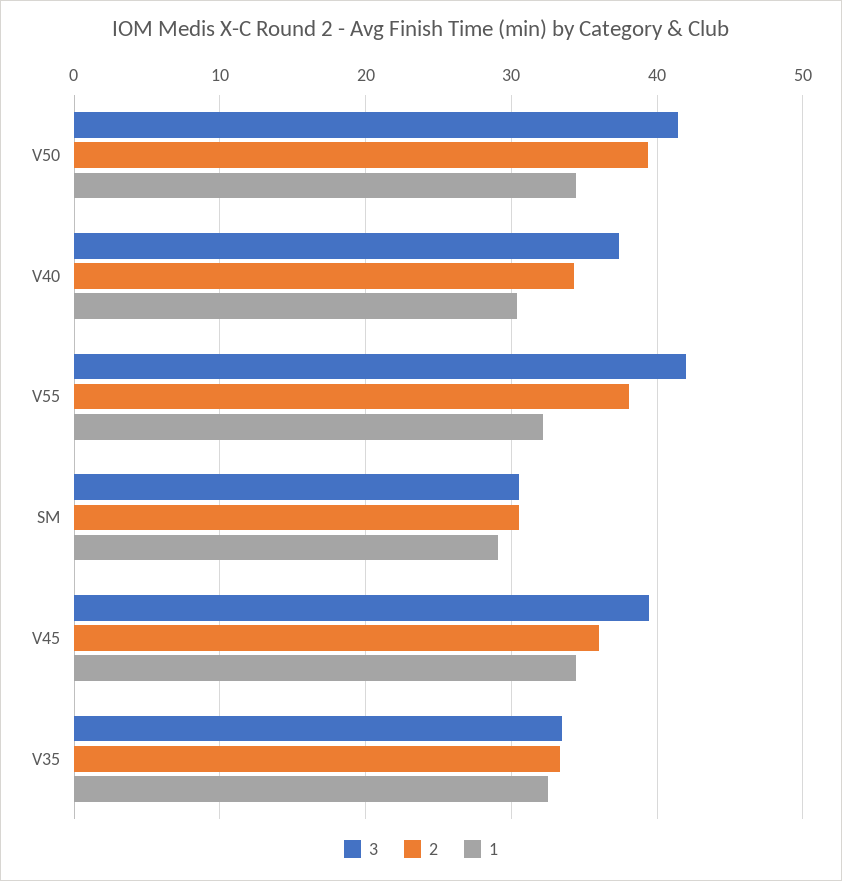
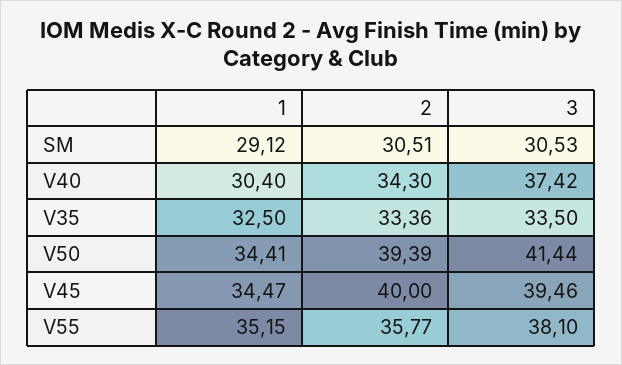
  {
    "3": {
      "V50": 41.44,
      "V40": 37.42,
-     "V55": 42,
+     "V55": 38.1,
      "SM": 30.53,
      "V45": 39.46,
      "V35": 33.5
    },
    "2": {
      "V50": 39.39,
      "V40": 34.3,
-     "V55": 38,
+     "V55": 35.77,
      "SM": 30.51,
-     "V45": 36,
+     "V45": 40,
      "V35": 33.36
    },
    "1": {
      "V50": 34.41,
      "V40": 30.4,
-     "V55": 32,
+     "V55": 35.15,
      "SM": 29.12,
      "V45": 34.47,
      "V35": 32.5
    }
  }

